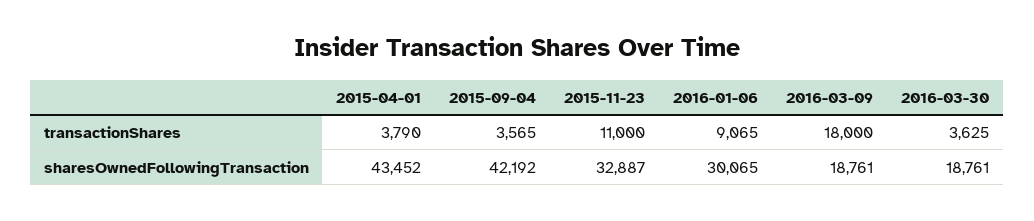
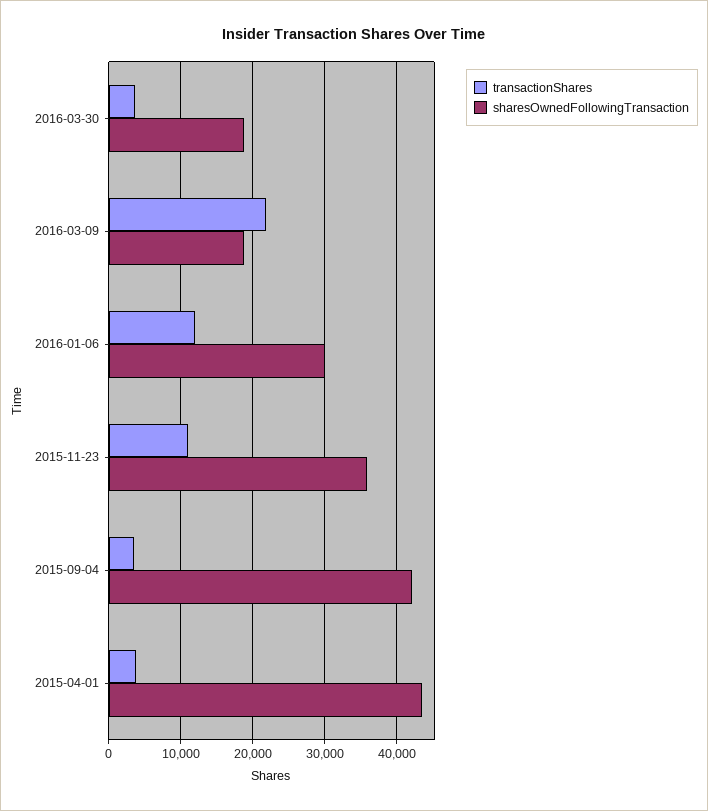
  {
    "transactionShares": {
      "2015-04-01": 3790,
      "2015-09-04": 3565,
      "2015-11-23": 11000,
-     "2016-01-06": 9065,
+     "2016-01-06": 12000,
-     "2016-03-09": 18000,
+     "2016-03-09": 22000,
      "2016-03-30": 3625
    },
    "sharesOwnedFollowingTransaction": {
      "2015-04-01": 43452,
      "2015-09-04": 42192,
-     "2015-11-23": 32887,
+     "2015-11-23": 36000,
      "2016-01-06": 30065,
      "2016-03-09": 18761,
      "2016-03-30": 18761
    }
  }

